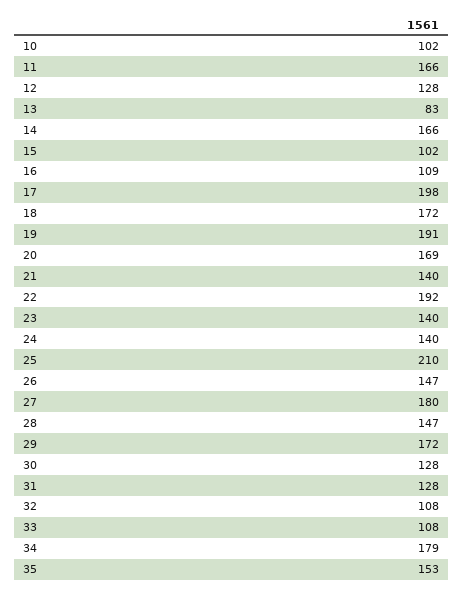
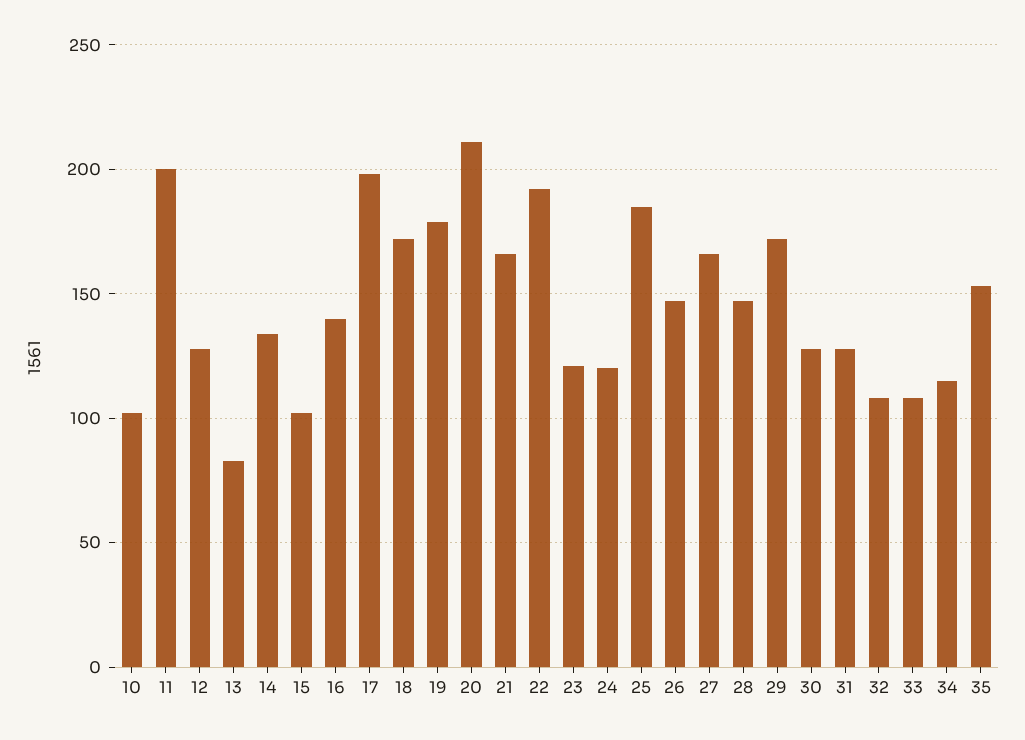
  {
    "10": 102,
-   "11": 166,
+   "11": 200,
    "12": 128,
    "13": 83,
-   "14": 166,
+   "14": 135,
    "15": 102,
-   "16": 109,
+   "16": 140,
    "17": 198,
    "18": 172,
-   "19": 191,
+   "19": 180,
-   "20": 169,
+   "20": 210,
-   "21": 140,
+   "21": 165,
    "22": 192,
-   "23": 140,
+   "23": 120,
-   "24": 140,
+   "24": 120,
-   "25": 210,
+   "25": 185,
    "26": 147,
-   "27": 180,
+   "27": 165,
    "28": 147,
    "29": 172,
    "30": 128,
    "31": 128,
    "32": 108,
    "33": 108,
-   "34": 179,
+   "34": 115,
    "35": 153
  }

